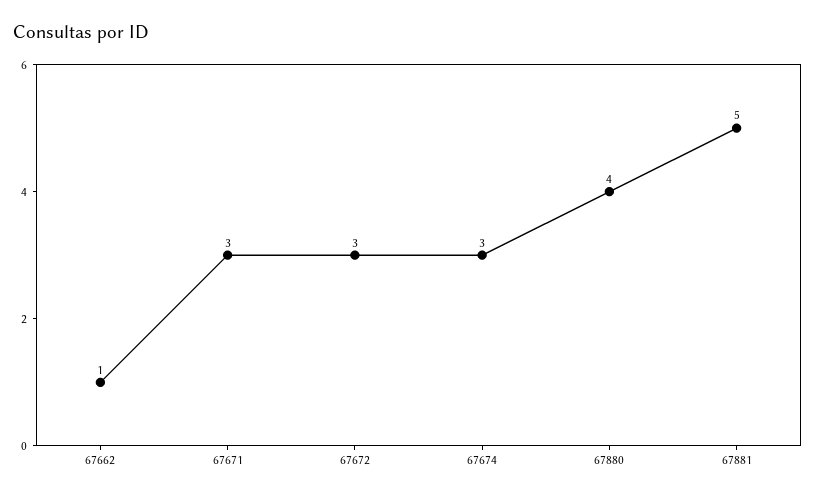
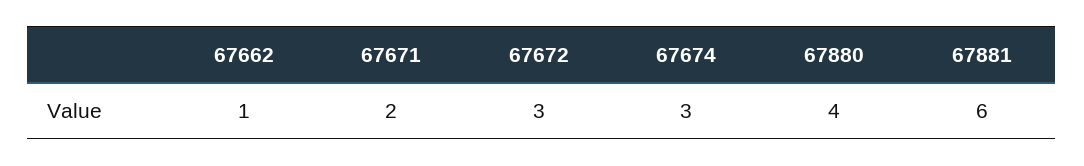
  {
    "67662": 1,
-   "67671": 3,
+   "67671": 2,
    "67672": 3,
    "67674": 3,
    "67880": 4,
-   "67881": 5
+   "67881": 6
  }

